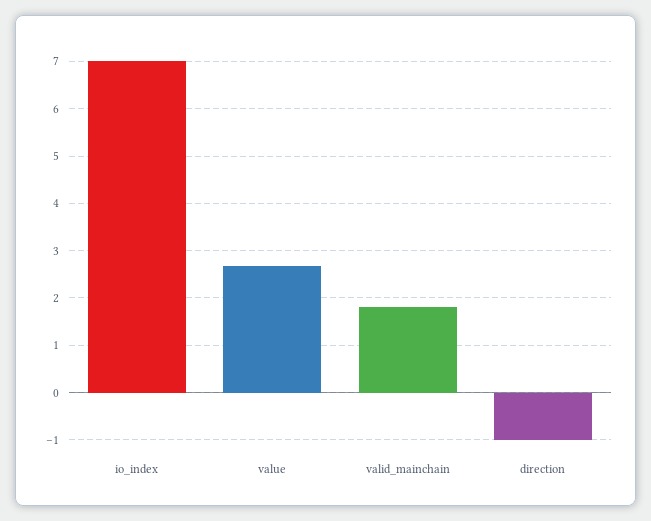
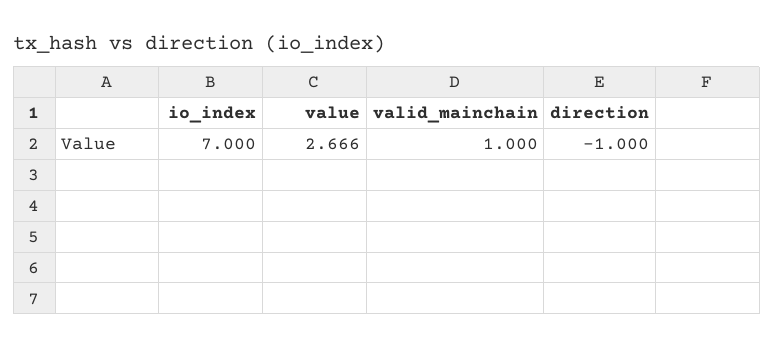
  {
    "io_index": 7,
    "value": 2.666,
-   "valid_mainchain": 1.8,
+   "valid_mainchain": 1,
    "direction": -1
  }

